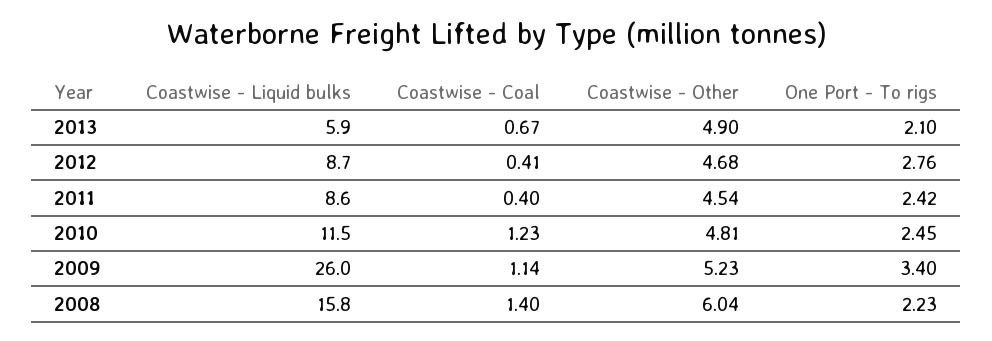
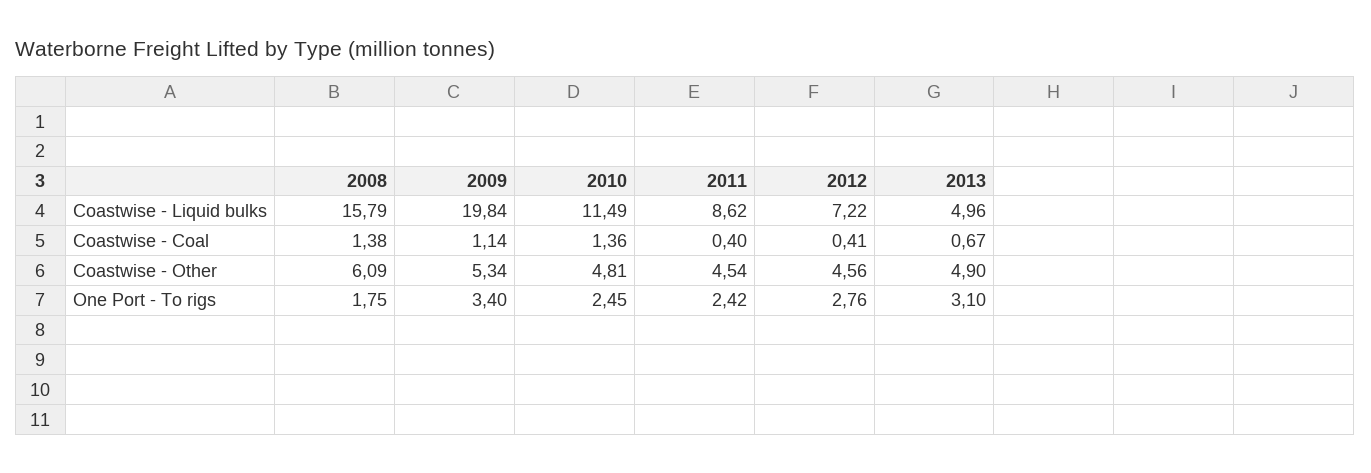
  {
    "Coastwise - Liquid bulks": {
-     "2013": 5.9,
+     "2013": 4.96,
-     "2012": 8.7,
+     "2012": 7.22,
      "2011": 8.62,
      "2010": 11.49,
-     "2009": 26,
+     "2009": 19.84,
      "2008": 15.79
    },
    "Coastwise - Coal": {
      "2013": 0.67,
      "2012": 0.41,
      "2011": 0.4,
-     "2010": 1.23,
+     "2010": 1.36,
      "2009": 1.14,
-     "2008": 1.4
+     "2008": 1.38
    },
    "Coastwise - Other": {
      "2013": 4.9,
-     "2012": 4.68,
+     "2012": 4.56,
      "2011": 4.54,
      "2010": 4.81,
-     "2009": 5.23,
+     "2009": 5.34,
-     "2008": 6.04
+     "2008": 6.09
    },
    "One Port - To rigs": {
-     "2013": 2.1,
+     "2013": 3.1,
      "2012": 2.76,
      "2011": 2.42,
      "2010": 2.45,
      "2009": 3.4,
-     "2008": 2.23
+     "2008": 1.75
    }
  }

